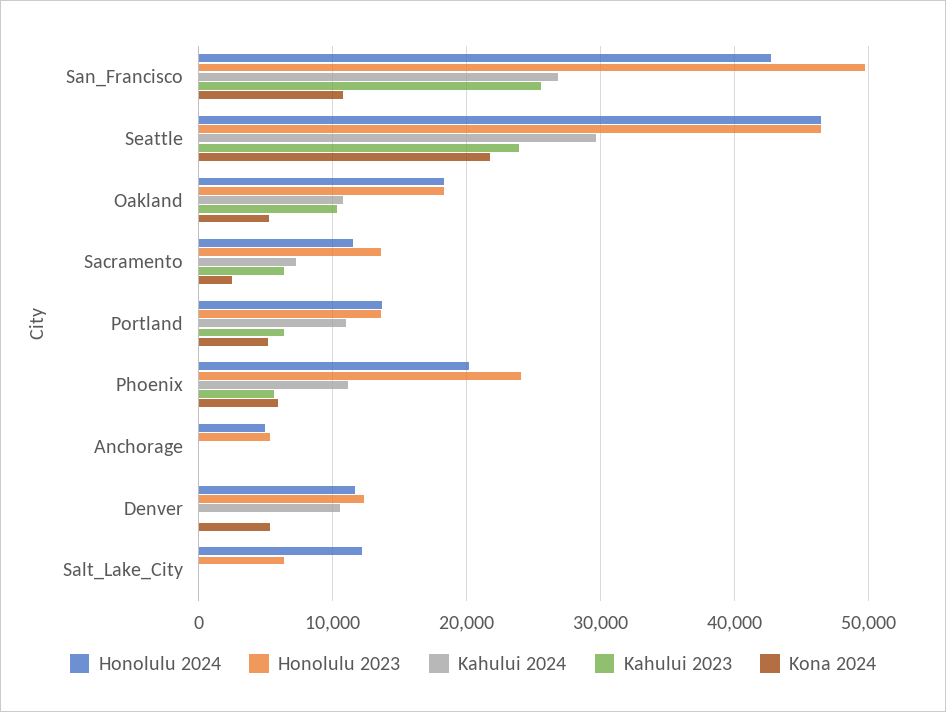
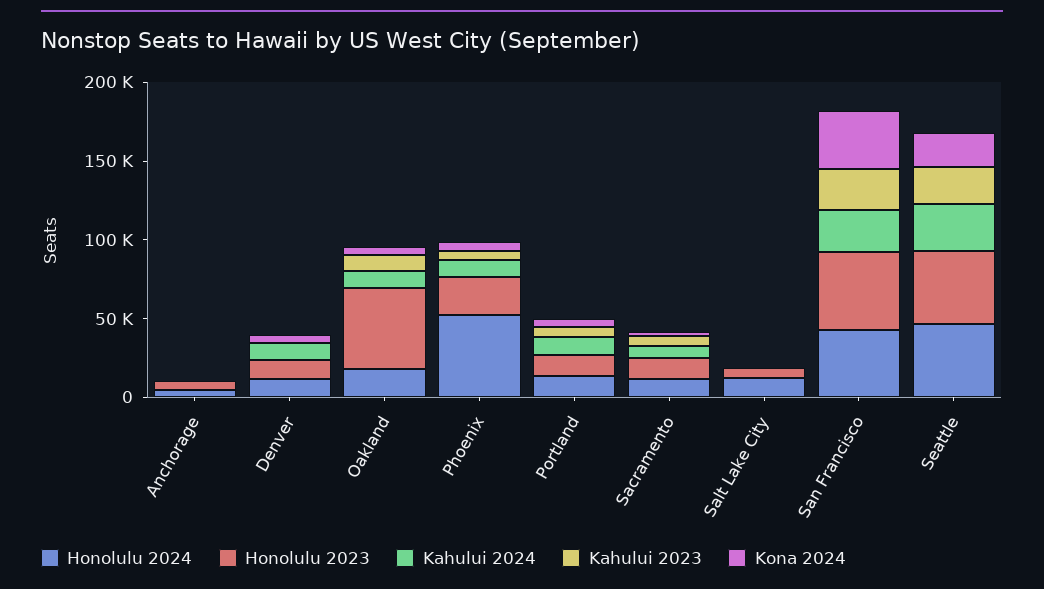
  {
    "Honolulu 2024": {
      "San_Francisco": 43000,
      "Seattle": 46000,
      "Oakland": 18000,
      "Sacramento": 12000,
      "Portland": 14000,
-     "Phoenix": 20000,
+     "Phoenix": 50000,
      "Anchorage": 5000,
      "Denver": 12000,
      "Salt_Lake_City": 12000
    },
    "Honolulu 2023": {
      "San_Francisco": 50000,
      "Seattle": 46000,
-     "Oakland": 18000,
+     "Oakland": 50000,
      "Sacramento": 14000,
      "Portland": 14000,
      "Phoenix": 24000,
      "Anchorage": 5000,
      "Denver": 12000,
      "Salt_Lake_City": 6000
    },
    "Kahului 2024": {
      "San_Francisco": 27000,
      "Seattle": 30000,
      "Oakland": 11000,
      "Sacramento": 7000,
      "Portland": 11000,
      "Phoenix": 11000,
      "Anchorage": 0,
      "Denver": 11000,
      "Salt_Lake_City": 0
    },
    "Kahului 2023": {
      "San_Francisco": 26000,
      "Seattle": 24000,
      "Oakland": 10000,
      "Sacramento": 6000,
      "Portland": 6000,
      "Phoenix": 6000,
      "Anchorage": 0,
      "Denver": 0,
      "Salt_Lake_City": 0
    },
    "Kona 2024": {
-     "San_Francisco": 11000,
+     "San_Francisco": 40000,
      "Seattle": 22000,
      "Oakland": 5000,
      "Sacramento": 2000,
      "Portland": 5000,
      "Phoenix": 6000,
      "Anchorage": 0,
      "Denver": 5000,
      "Salt_Lake_City": 0
    }
  }

